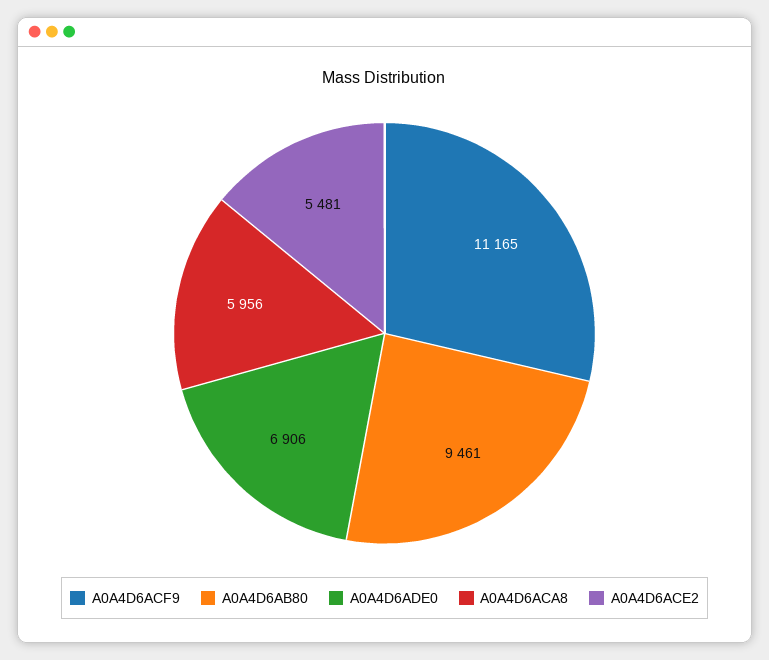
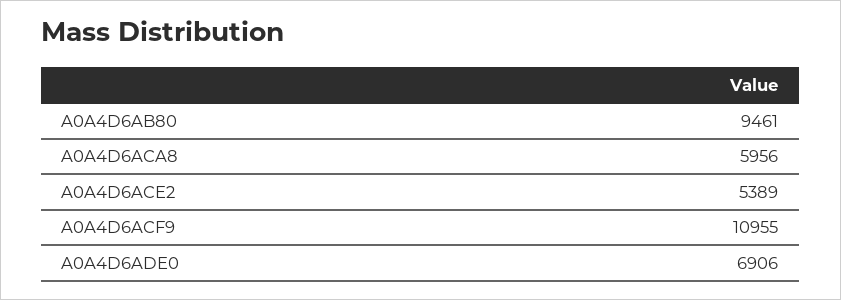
  {
-   "A0A4D6ACF9": 11165,
+   "A0A4D6ACF9": 10955,
    "A0A4D6AB80": 9461,
    "A0A4D6ADE0": 6906,
    "A0A4D6ACA8": 5956,
-   "A0A4D6ACE2": 5481
+   "A0A4D6ACE2": 5389
  }

